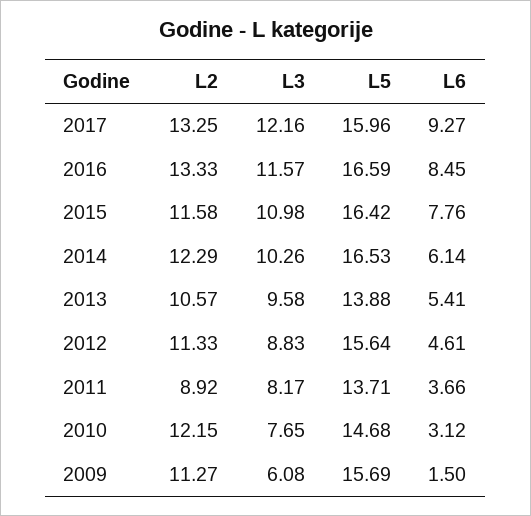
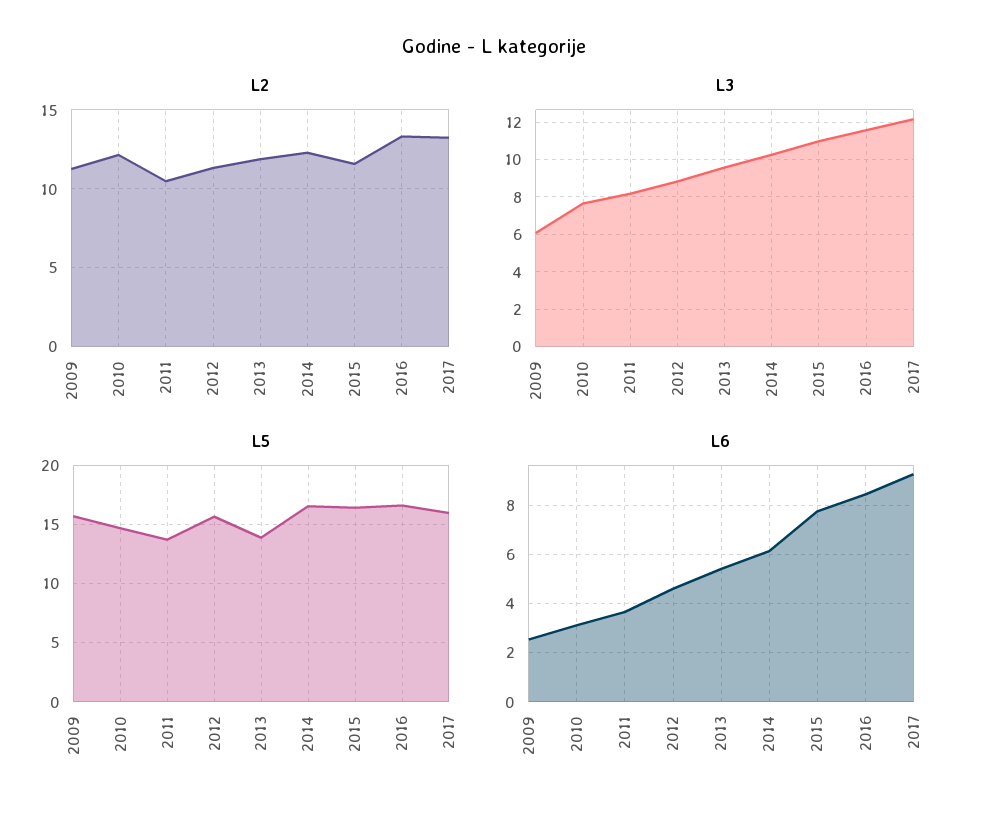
  {
    "L2": {
      "2017": 13.25,
      "2016": 13.33,
      "2015": 11.58,
      "2014": 12.29,
-     "2013": 10.57,
+     "2013": 12,
      "2012": 11.33,
-     "2011": 8.92,
+     "2011": 10.5,
      "2010": 12.15,
      "2009": 11.27
    },
    "L3": {
      "2017": 12.16,
      "2016": 11.57,
      "2015": 10.98,
      "2014": 10.26,
      "2013": 9.58,
      "2012": 8.83,
      "2011": 8.17,
      "2010": 7.65,
      "2009": 6.08
    },
    "L5": {
      "2017": 15.96,
      "2016": 16.59,
      "2015": 16.42,
      "2014": 16.53,
      "2013": 13.88,
      "2012": 15.64,
      "2011": 13.71,
      "2010": 14.68,
      "2009": 15.69
    },
    "L6": {
      "2017": 9.27,
      "2016": 8.45,
      "2015": 7.76,
      "2014": 6.14,
      "2013": 5.41,
      "2012": 4.61,
      "2011": 3.66,
      "2010": 3.12,
-     "2009": 1.5
+     "2009": 2.5
    }
  }

